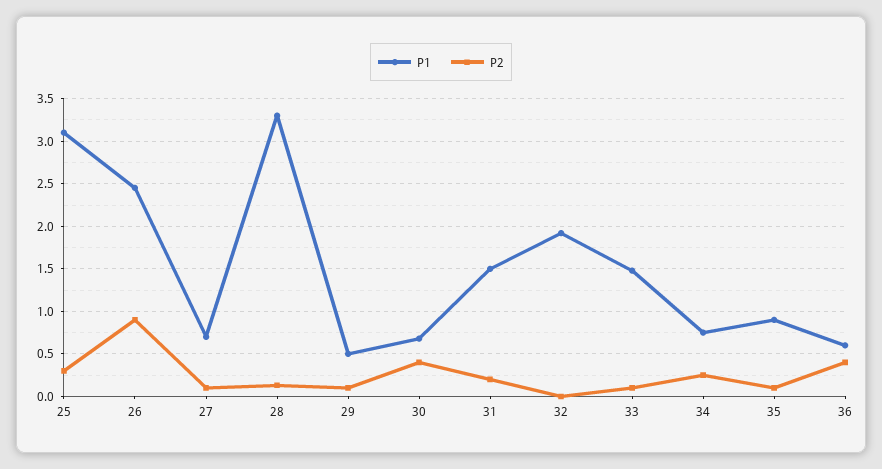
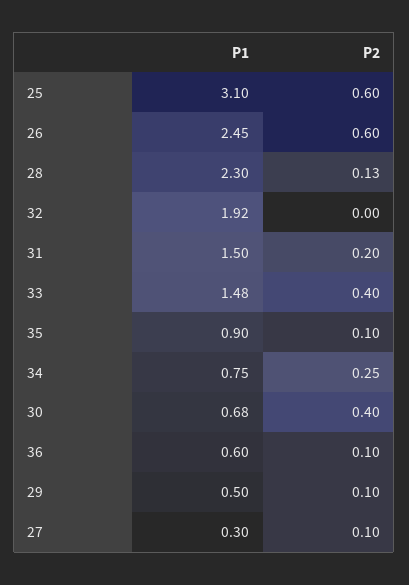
  {
    "P1": {
      "25": 3.1,
      "26": 2.45,
-     "27": 0.7,
+     "27": 0.3,
-     "28": 3.3,
+     "28": 2.3,
      "29": 0.5,
      "30": 0.68,
      "31": 1.5,
      "32": 1.92,
      "33": 1.48,
      "34": 0.75,
      "35": 0.9,
      "36": 0.6
    },
    "P2": {
-     "25": 0.3,
+     "25": 0.6,
-     "26": 0.9,
+     "26": 0.6,
      "27": 0.1,
      "28": 0.13,
      "29": 0.1,
      "30": 0.4,
      "31": 0.2,
      "32": 0,
-     "33": 0.1,
+     "33": 0.4,
      "34": 0.25,
      "35": 0.1,
-     "36": 0.4
+     "36": 0.1
    }
  }

